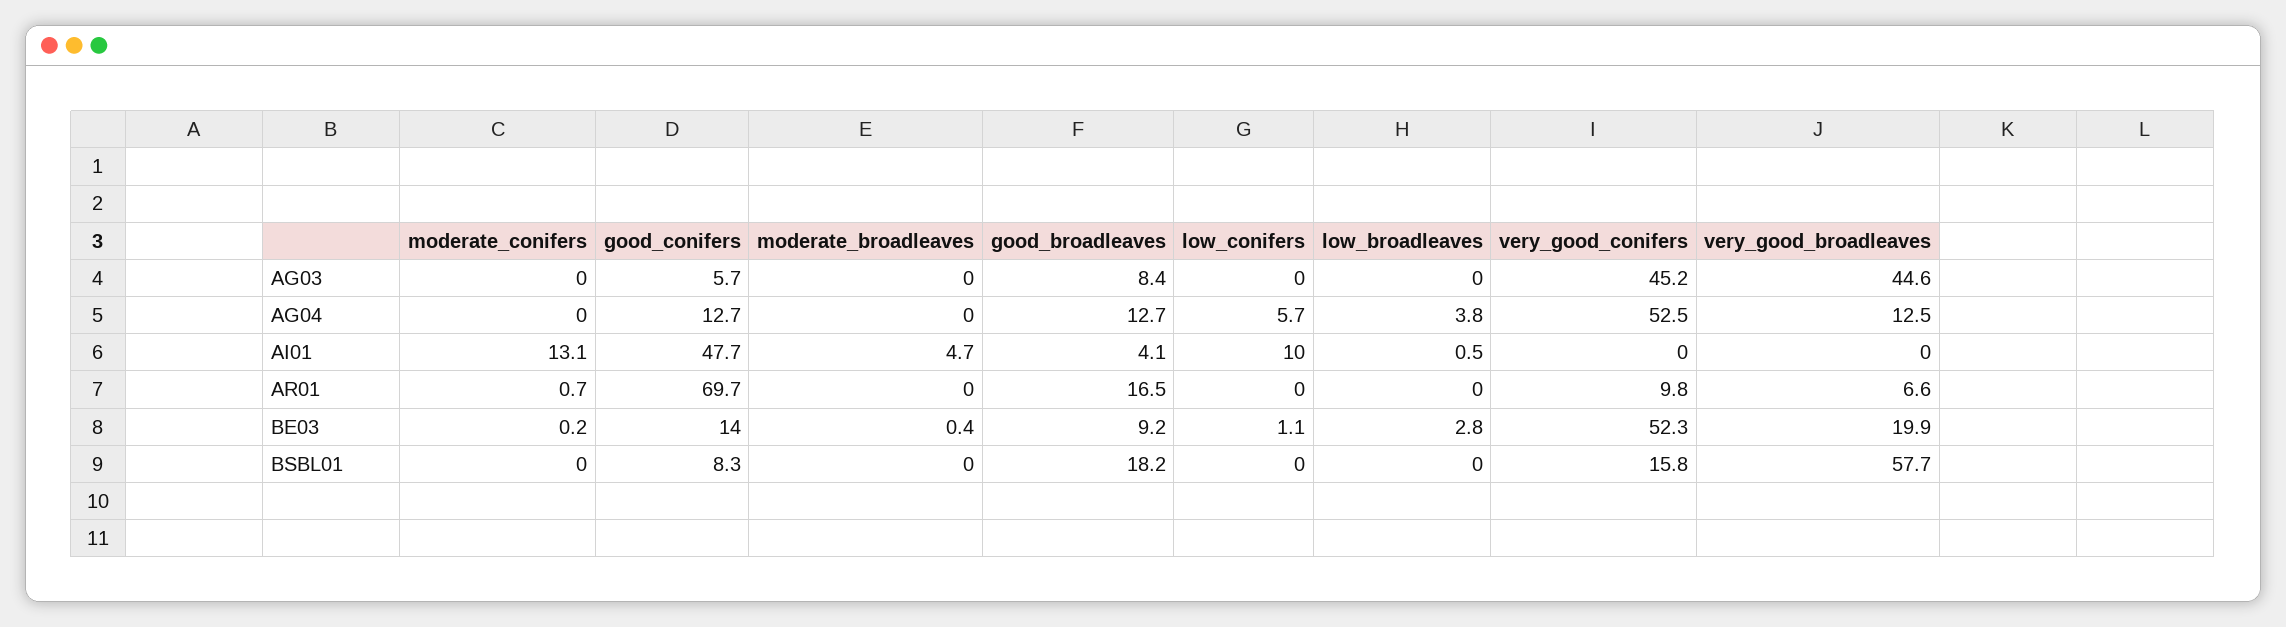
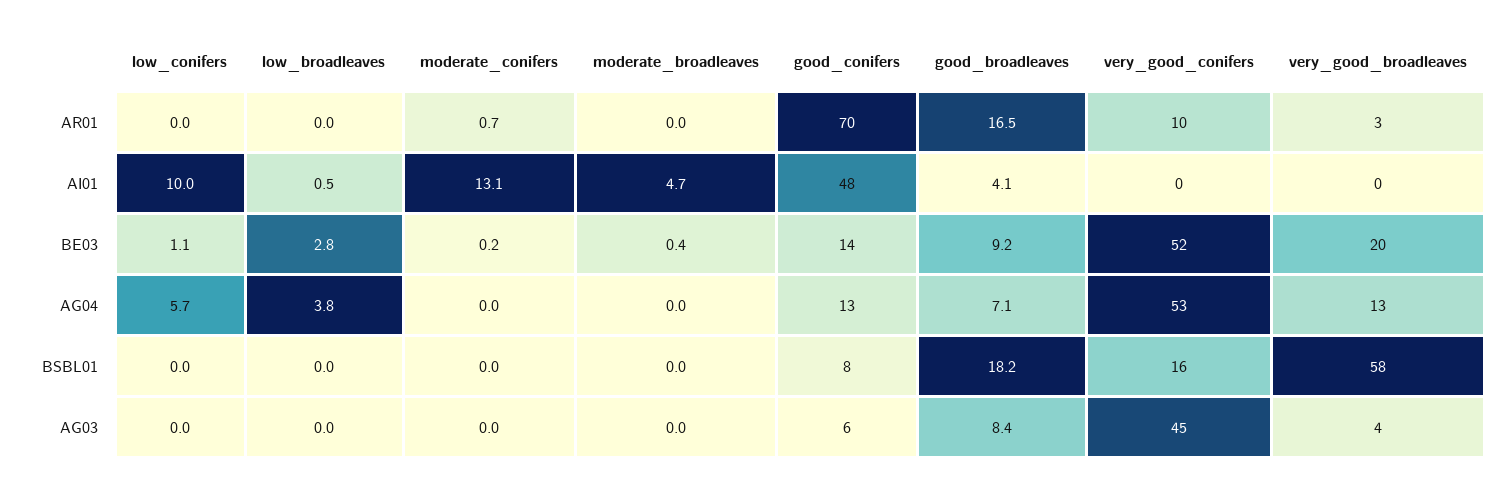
  {
    "moderate_conifers": {
      "AG03": 0,
      "AG04": 0,
      "AI01": 13.1,
      "AR01": 0.7,
      "BE03": 0.2,
      "BSBL01": 0
    },
    "good_conifers": {
      "AG03": 5.7,
      "AG04": 12.7,
      "AI01": 47.7,
      "AR01": 69.7,
      "BE03": 14,
      "BSBL01": 8.3
    },
    "moderate_broadleaves": {
      "AG03": 0,
      "AG04": 0,
      "AI01": 4.7,
      "AR01": 0,
      "BE03": 0.4,
      "BSBL01": 0
    },
    "good_broadleaves": {
      "AG03": 8.4,
-     "AG04": 12.7,
+     "AG04": 7.1,
      "AI01": 4.1,
      "AR01": 16.5,
      "BE03": 9.2,
      "BSBL01": 18.2
    },
    "low_conifers": {
      "AG03": 0,
      "AG04": 5.7,
      "AI01": 10,
      "AR01": 0,
      "BE03": 1.1,
      "BSBL01": 0
    },
    "low_broadleaves": {
      "AG03": 0,
      "AG04": 3.8,
      "AI01": 0.5,
      "AR01": 0,
      "BE03": 2.8,
      "BSBL01": 0
    },
    "very_good_conifers": {
      "AG03": 45.2,
      "AG04": 52.5,
      "AI01": 0,
      "AR01": 9.8,
      "BE03": 52.3,
      "BSBL01": 15.8
    },
    "very_good_broadleaves": {
-     "AG03": 44.6,
+     "AG03": 4,
      "AG04": 12.5,
      "AI01": 0,
-     "AR01": 6.6,
+     "AR01": 3,
      "BE03": 19.9,
      "BSBL01": 57.7
    }
  }

